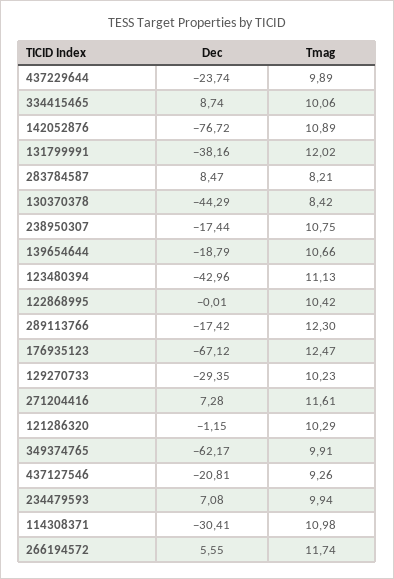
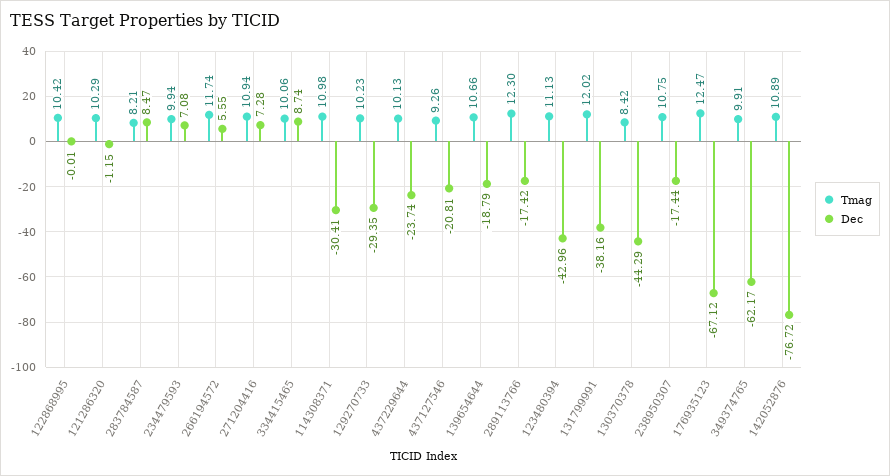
  {
    "Dec": {
      "437229644": -23.74,
      "334415465": 8.74,
      "142052876": -76.72,
      "131799991": -38.16,
      "283784587": 8.47,
      "130370378": -44.29,
      "238950307": -17.44,
      "139654644": -18.79,
      "123480394": -42.96,
      "122868995": -0.01,
      "289113766": -17.42,
      "176935123": -67.12,
      "129270733": -29.35,
      "271204416": 7.28,
      "121286320": -1.15,
      "349374765": -62.17,
      "437127546": -20.81,
      "234479593": 7.08,
      "114308371": -30.41,
      "266194572": 5.55
    },
    "Tmag": {
-     "437229644": 9.89,
+     "437229644": 10.13,
      "334415465": 10.06,
      "142052876": 10.89,
      "131799991": 12.02,
      "283784587": 8.21,
      "130370378": 8.42,
      "238950307": 10.75,
      "139654644": 10.66,
      "123480394": 11.13,
      "122868995": 10.42,
      "289113766": 12.3,
      "176935123": 12.47,
      "129270733": 10.23,
-     "271204416": 11.61,
+     "271204416": 10.94,
      "121286320": 10.29,
      "349374765": 9.91,
      "437127546": 9.26,
      "234479593": 9.94,
      "114308371": 10.98,
      "266194572": 11.74
    }
  }

